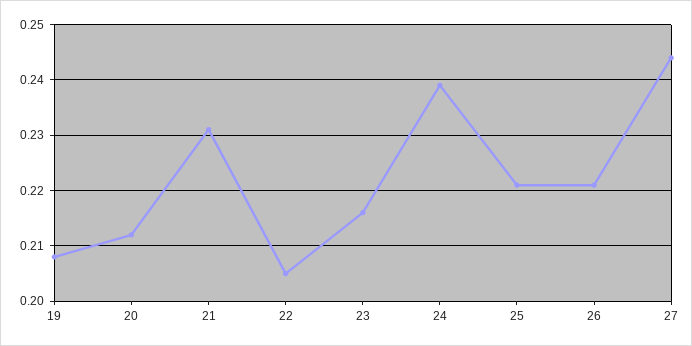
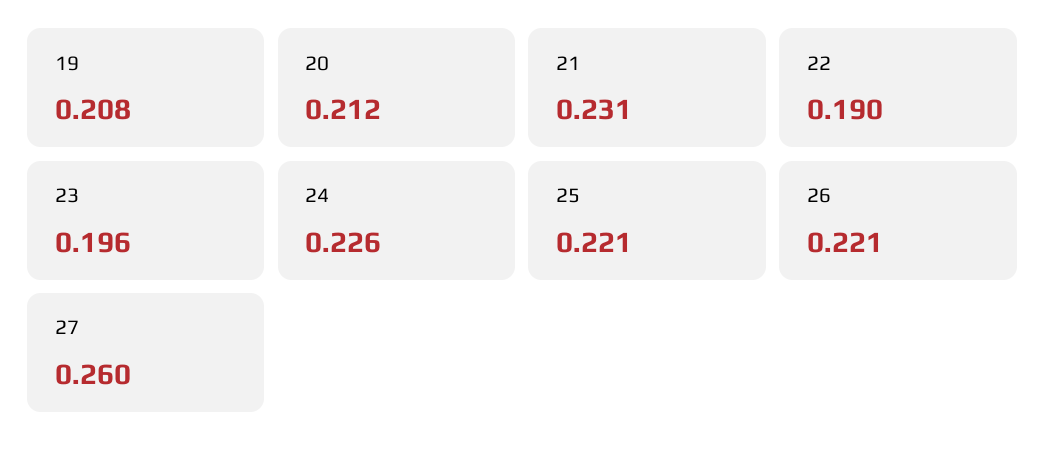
  {
    "19": 0.208,
    "20": 0.212,
    "21": 0.231,
-   "22": 0.205,
+   "22": 0.19,
-   "23": 0.215,
+   "23": 0.196,
-   "24": 0.24,
+   "24": 0.226,
    "25": 0.221,
    "26": 0.221,
-   "27": 0.245
+   "27": 0.26
  }

